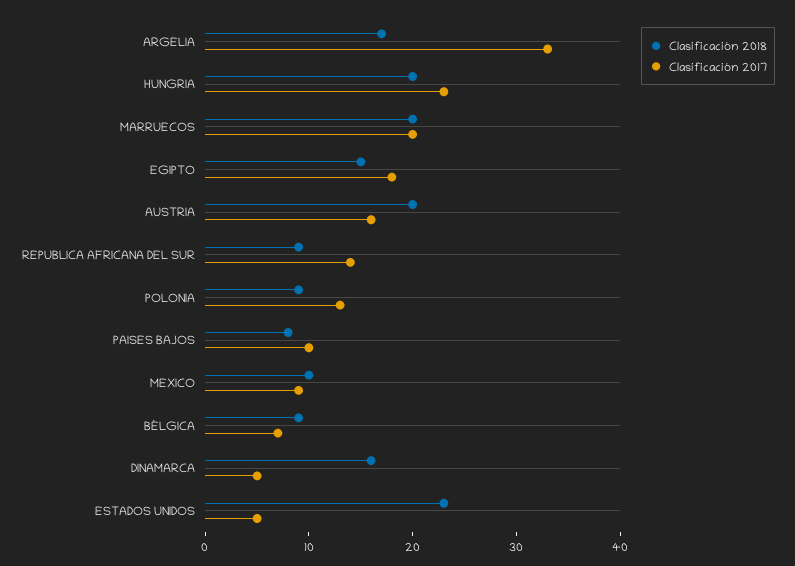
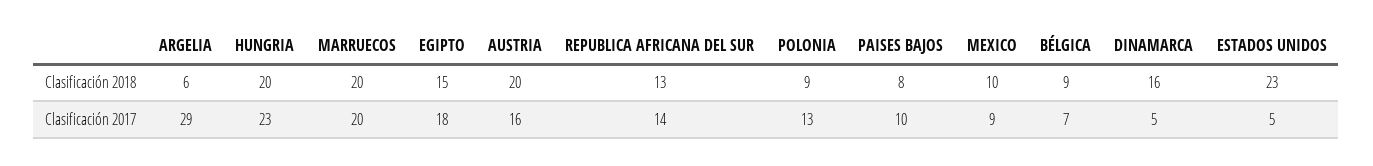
  {
    "Clasificación 2018": {
-     "ARGELIA": 17,
+     "ARGELIA": 6,
      "HUNGRIA": 20,
      "MARRUECOS": 20,
      "EGIPTO": 15,
      "AUSTRIA": 20,
-     "REPUBLICA AFRICANA DEL SUR": 9,
+     "REPUBLICA AFRICANA DEL SUR": 13,
      "POLONIA": 9,
      "PAISES BAJOS": 8,
      "MEXICO": 10,
      "BÉLGICA": 9,
      "DINAMARCA": 16,
      "ESTADOS UNIDOS": 23
    },
    "Clasificación 2017": {
-     "ARGELIA": 33,
+     "ARGELIA": 29,
      "HUNGRIA": 23,
      "MARRUECOS": 20,
      "EGIPTO": 18,
      "AUSTRIA": 16,
      "REPUBLICA AFRICANA DEL SUR": 14,
      "POLONIA": 13,
      "PAISES BAJOS": 10,
      "MEXICO": 9,
      "BÉLGICA": 7,
      "DINAMARCA": 5,
      "ESTADOS UNIDOS": 5
    }
  }

